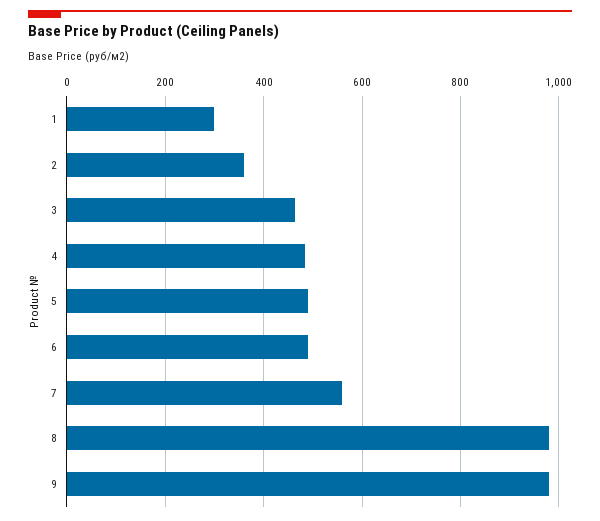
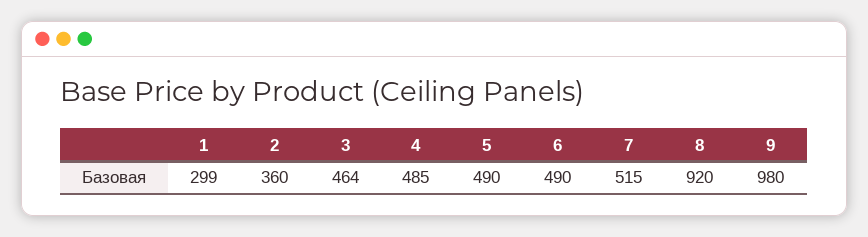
  {
    "1": 299,
    "2": 360,
    "3": 464,
    "4": 485,
    "5": 490,
    "6": 490,
-   "7": 560,
+   "7": 515,
-   "8": 980,
+   "8": 920,
    "9": 980
  }

